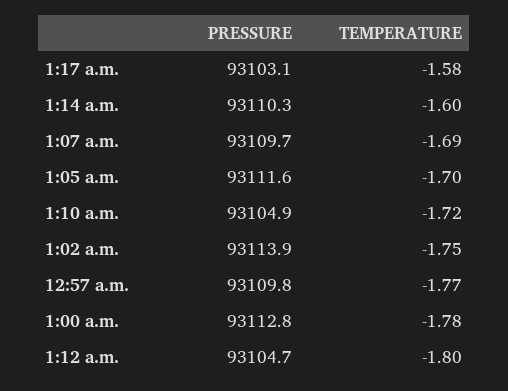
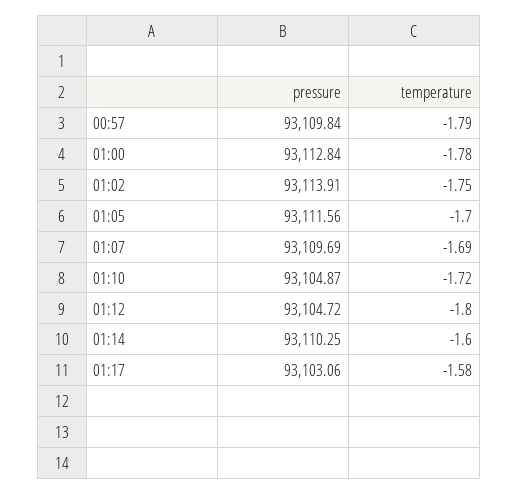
  {
    "PRESSURE": {
      "1:17 a.m.": 93103.06,
      "1:14 a.m.": 93110.25,
      "1:07 a.m.": 93109.69,
      "1:05 a.m.": 93111.56,
      "1:10 a.m.": 93104.87,
      "1:02 a.m.": 93113.91,
      "12:57 a.m.": 93109.84,
      "1:00 a.m.": 93112.84,
      "1:12 a.m.": 93104.72
    },
    "TEMPERATURE": {
      "1:17 a.m.": -1.58,
      "1:14 a.m.": -1.6,
      "1:07 a.m.": -1.69,
      "1:05 a.m.": -1.7,
      "1:10 a.m.": -1.72,
      "1:02 a.m.": -1.75,
-     "12:57 a.m.": -1.77,
+     "12:57 a.m.": -1.79,
      "1:00 a.m.": -1.78,
      "1:12 a.m.": -1.8
    }
  }

